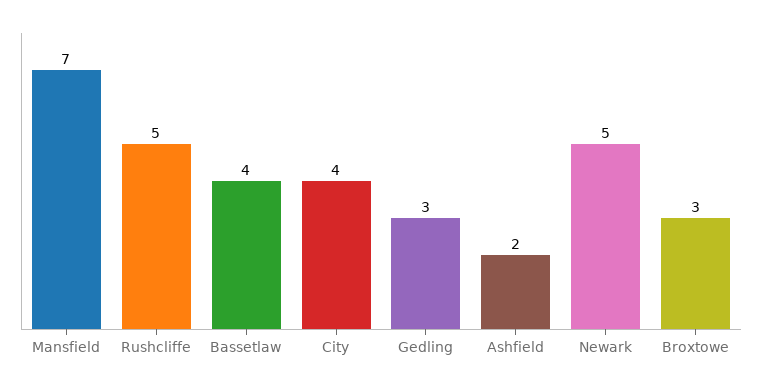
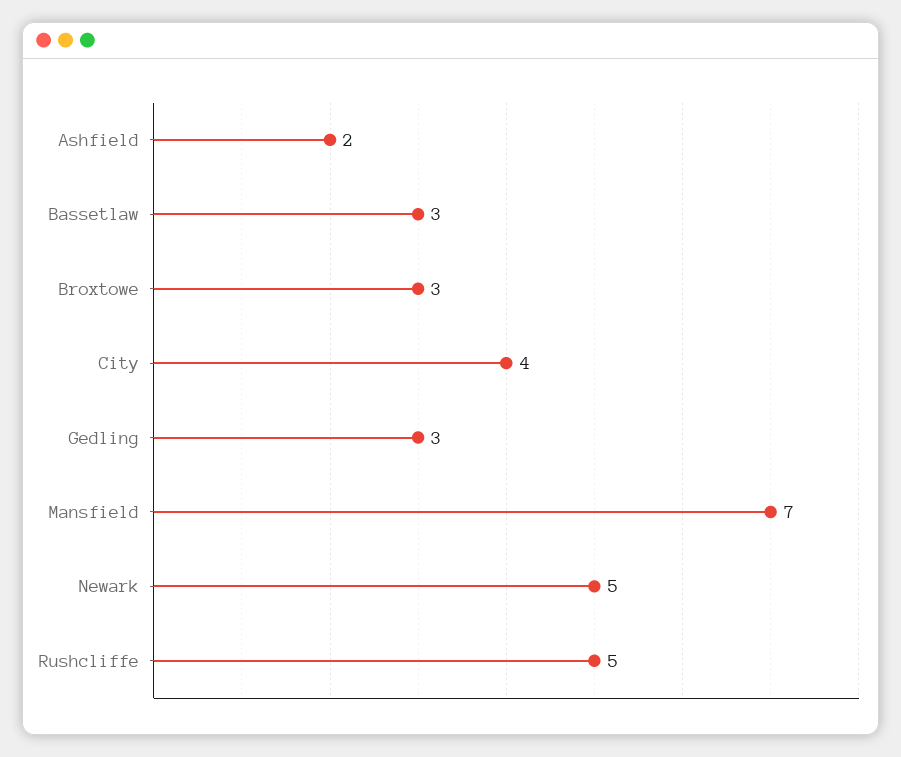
  {
    "Mansfield": 7,
    "Rushcliffe": 5,
-   "Bassetlaw": 4,
+   "Bassetlaw": 3,
    "City": 4,
    "Gedling": 3,
    "Ashfield": 2,
    "Newark": 5,
    "Broxtowe": 3
  }

